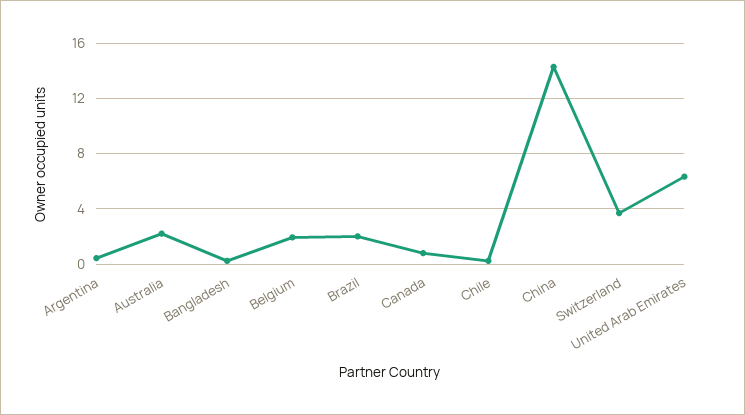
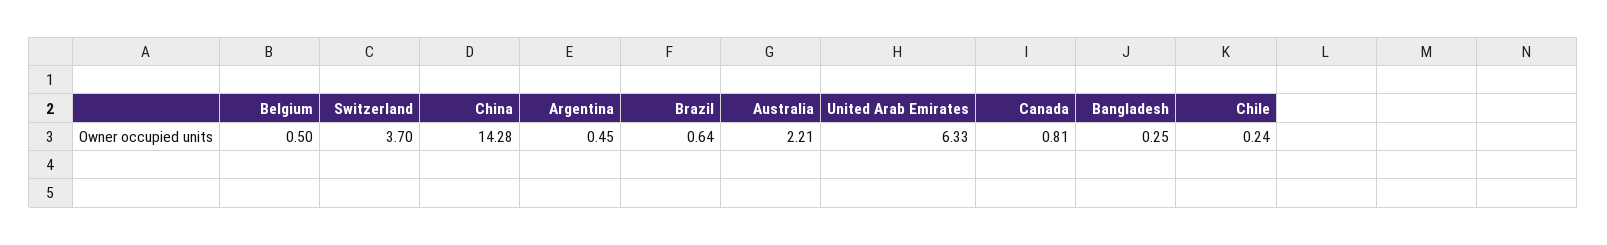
  {
    "Argentina": 0.45,
    "Australia": 2.21,
    "Bangladesh": 0.25,
-   "Belgium": 2,
+   "Belgium": 0.5,
-   "Brazil": 2,
+   "Brazil": 0.64,
    "Canada": 0.81,
    "Chile": 0.24,
    "China": 14.28,
    "Switzerland": 3.7,
    "United Arab Emirates": 6.33
  }

